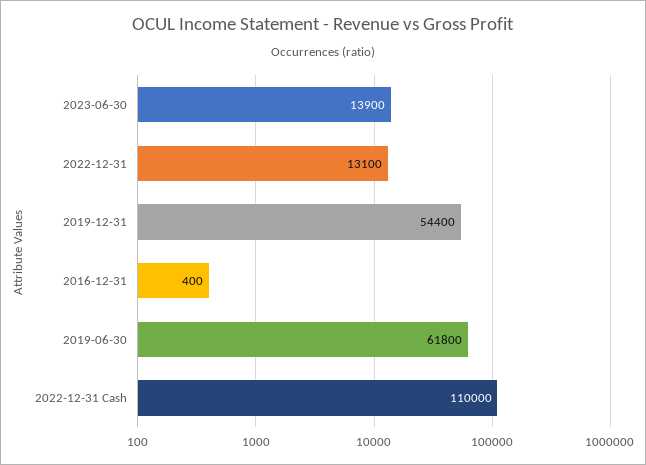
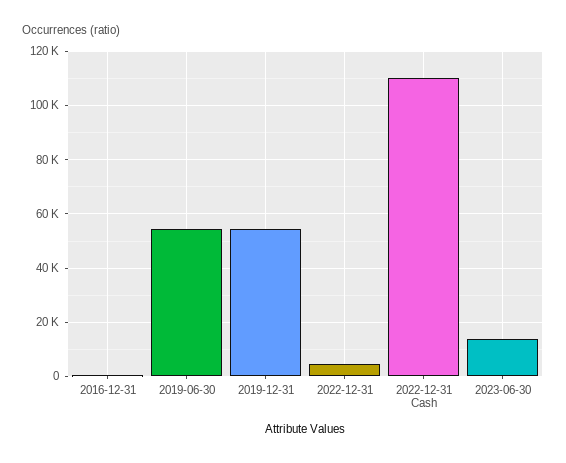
  {
    "2023-06-30": 13900,
-   "2022-12-31": 13100,
+   "2022-12-31": 5000,
    "2019-12-31": 54400,
    "2016-12-31": 400,
-   "2019-06-30": 61800,
+   "2019-06-30": 55000,
    "2022-12-31 Cash": 110000
  }

